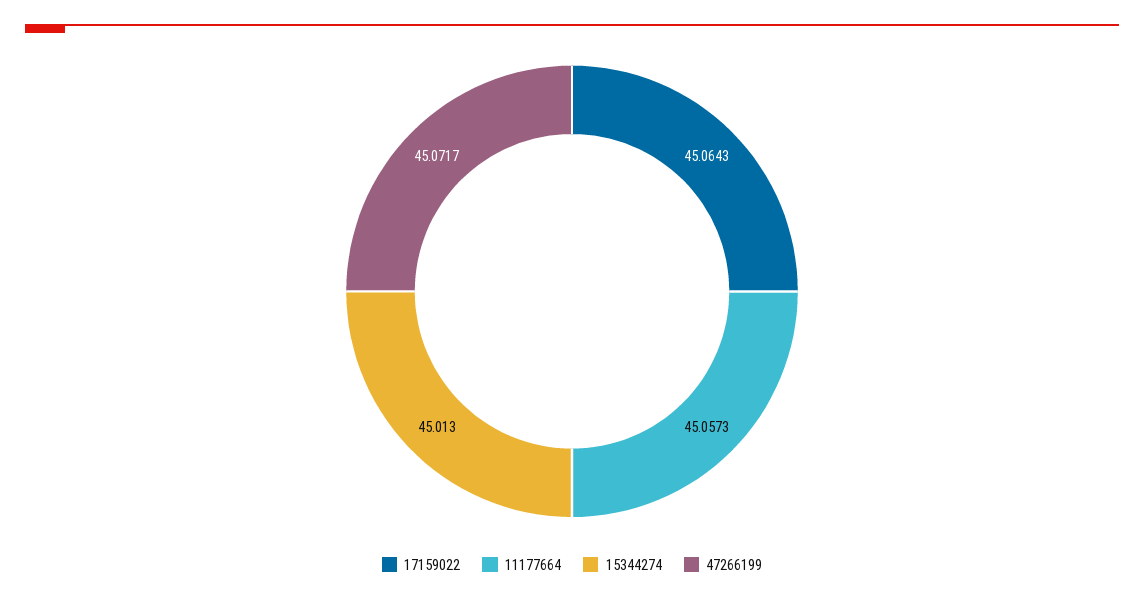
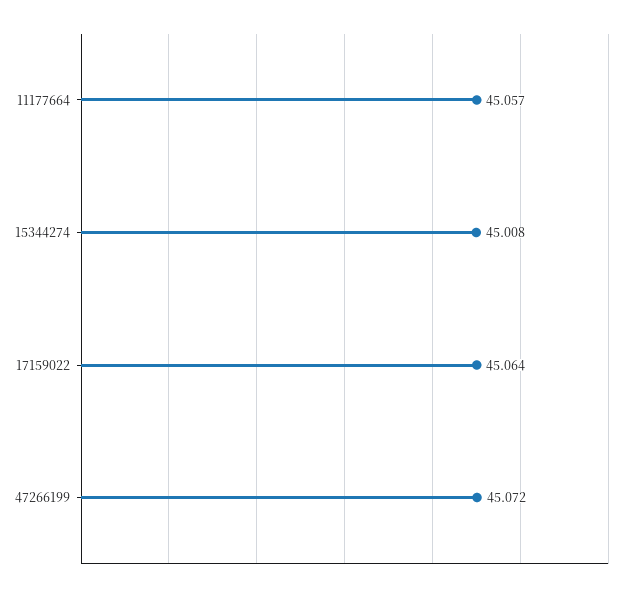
  {
    "17159022": 45.0643,
    "11177664": 45.0573,
-   "15344274": 45.013,
+   "15344274": 45.008,
    "47266199": 45.0717
  }

